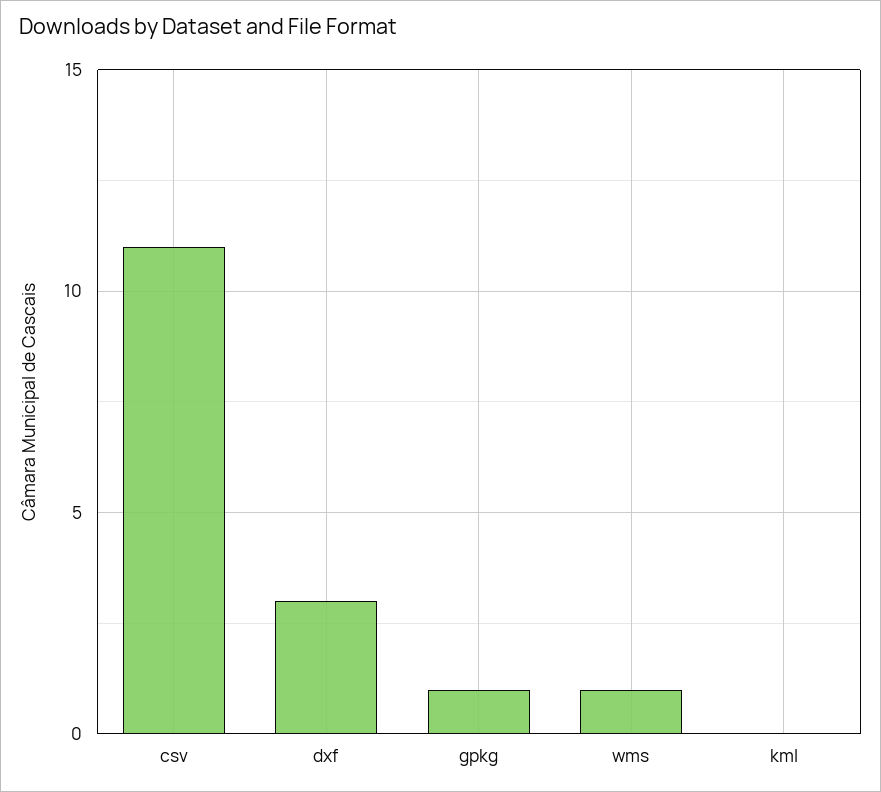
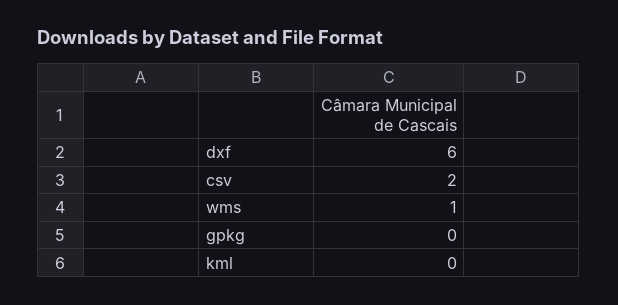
  {
-   "csv": 11,
+   "csv": 2,
-   "dxf": 3,
+   "dxf": 6,
-   "gpkg": 1,
+   "gpkg": 0,
    "wms": 1,
    "kml": 0
  }

